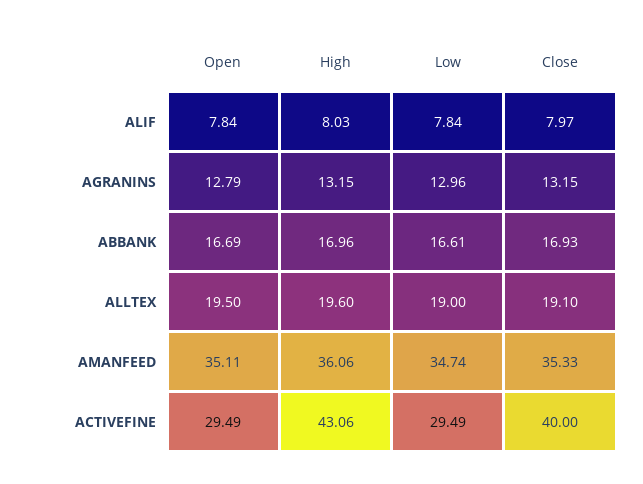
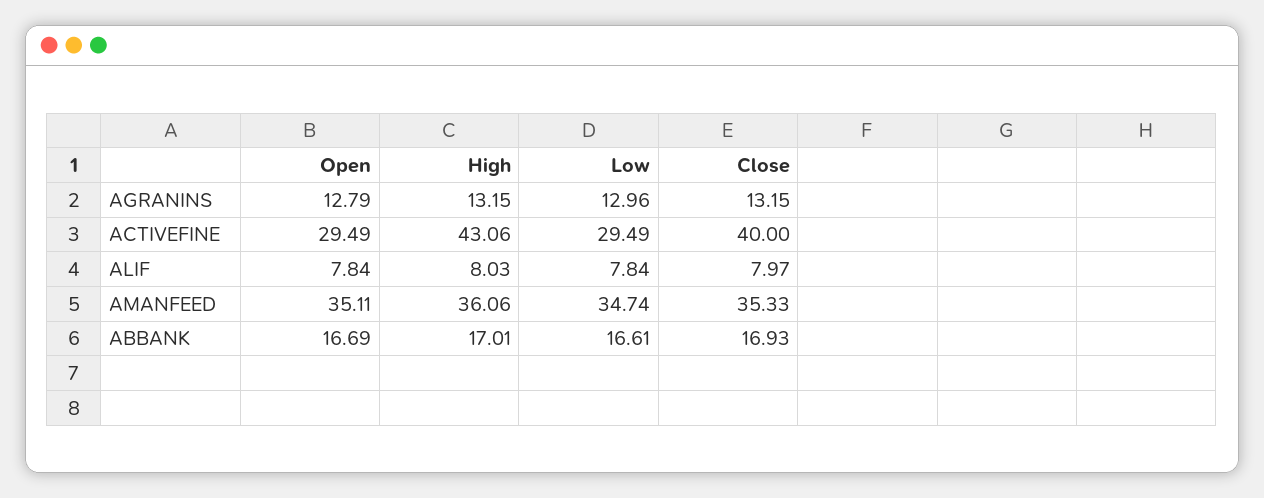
  {
    "Open": {
      "ALIF": 7.84,
      "AGRANINS": 12.79,
      "ABBANK": 16.69,
-     "ALLTEX": 19.5,
      "AMANFEED": 35.11,
      "ACTIVEFINE": 29.49
    },
    "High": {
      "ALIF": 8.03,
      "AGRANINS": 13.15,
-     "ABBANK": 16.96,
+     "ABBANK": 17.01,
-     "ALLTEX": 19.6,
      "AMANFEED": 36.06,
      "ACTIVEFINE": 43.06
    },
    "Low": {
      "ALIF": 7.84,
      "AGRANINS": 12.96,
      "ABBANK": 16.61,
-     "ALLTEX": 19,
      "AMANFEED": 34.74,
      "ACTIVEFINE": 29.49
    },
    "Close": {
      "ALIF": 7.97,
      "AGRANINS": 13.15,
      "ABBANK": 16.93,
-     "ALLTEX": 19.1,
      "AMANFEED": 35.33,
      "ACTIVEFINE": 40
    }
  }

